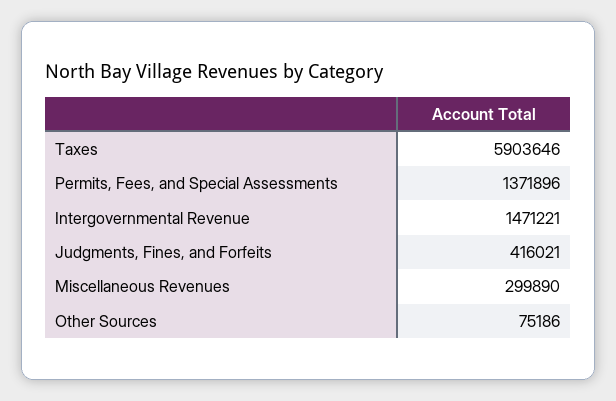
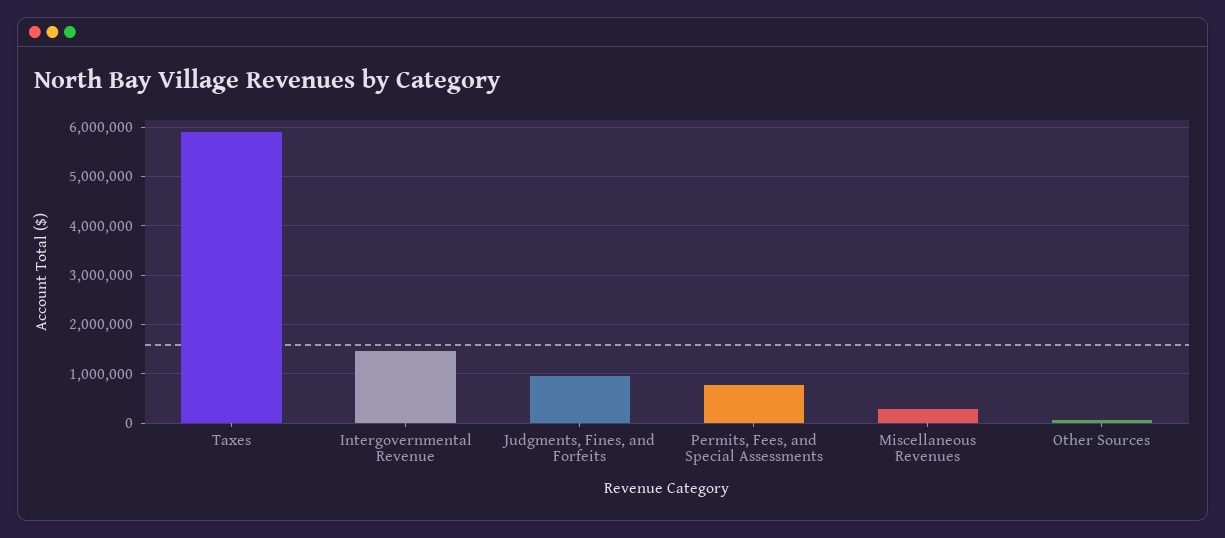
  {
    "Taxes": 5903646,
-   "Permits, Fees, and Special Assessments": 1371896,
+   "Permits, Fees, and Special Assessments": 800000,
    "Intergovernmental Revenue": 1471221,
-   "Judgments, Fines, and Forfeits": 416021,
+   "Judgments, Fines, and Forfeits": 1000000,
    "Miscellaneous Revenues": 299890,
    "Other Sources": 75186
  }

